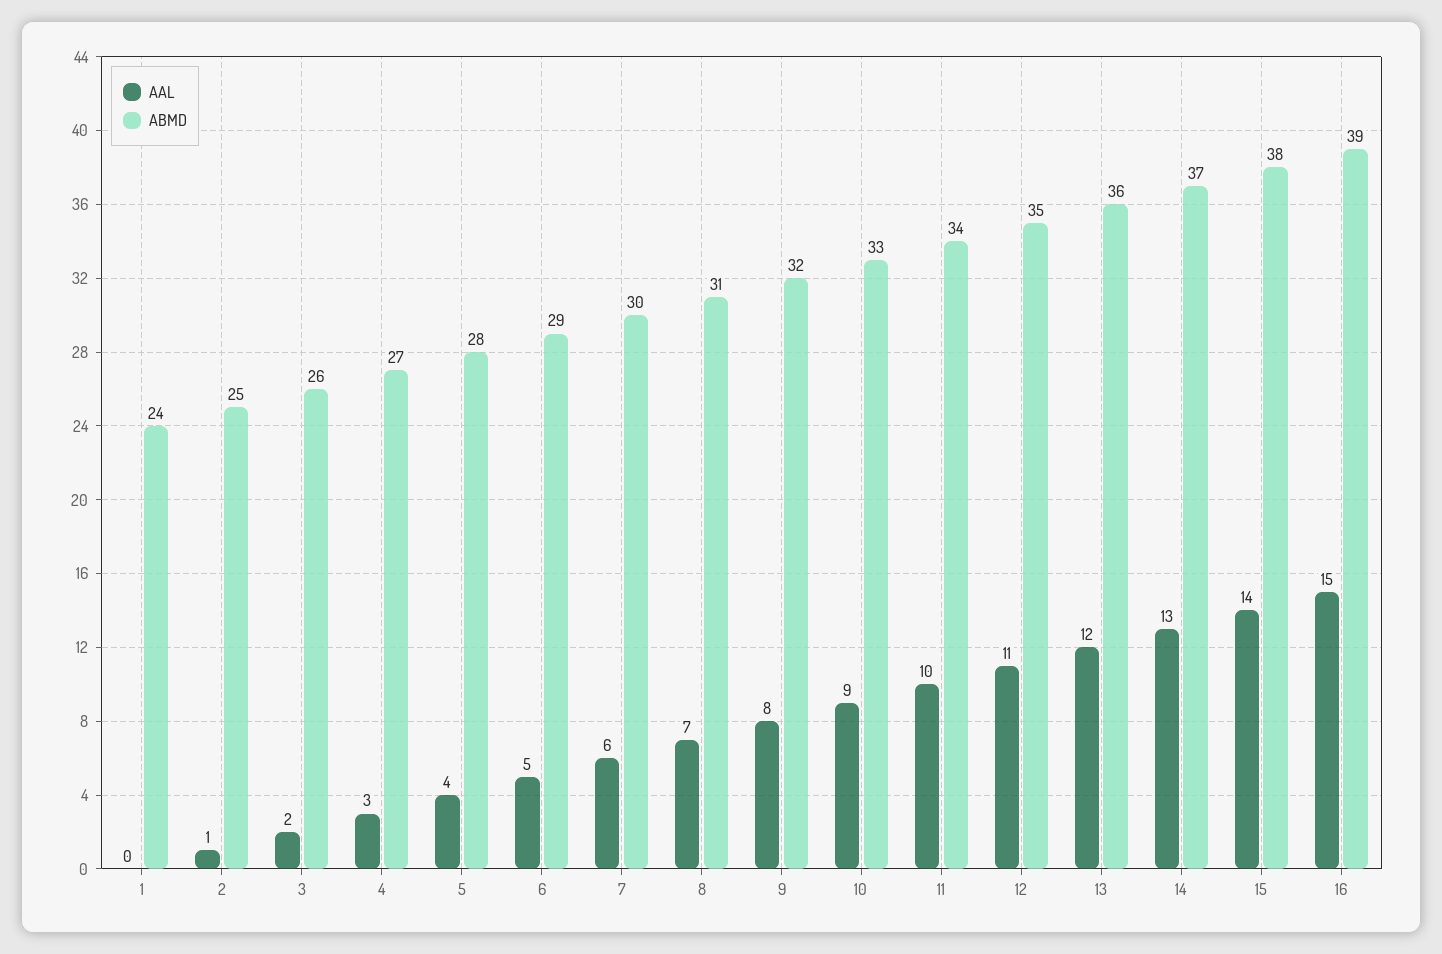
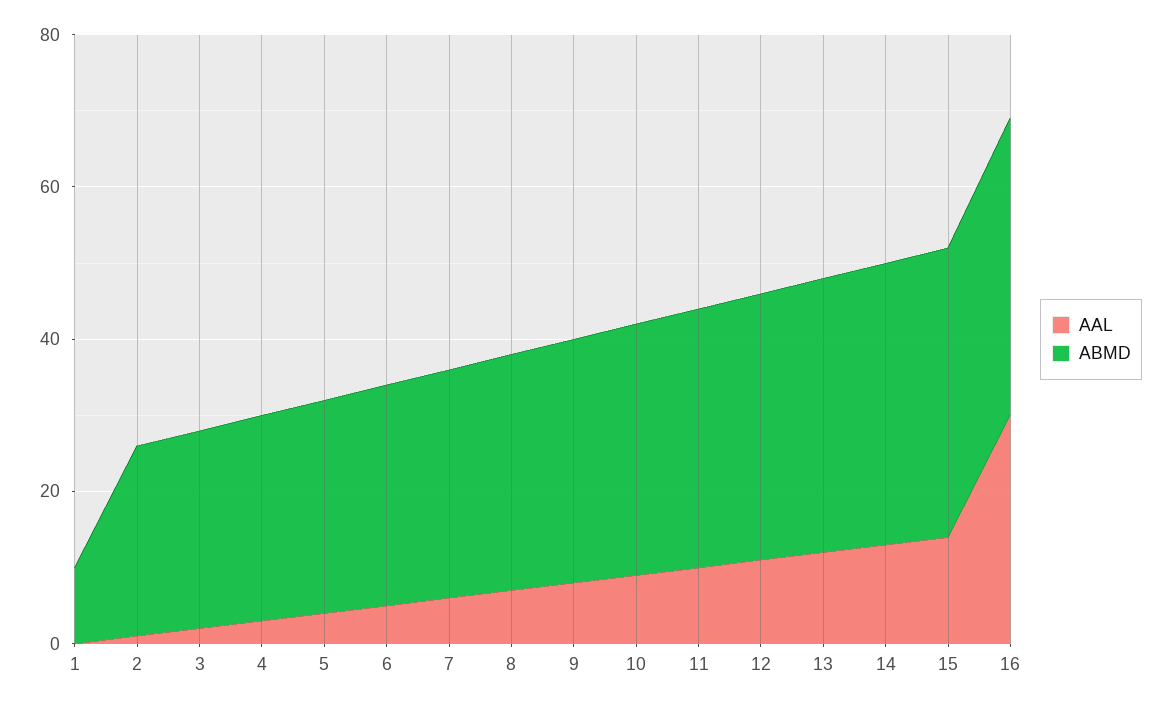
  {
    "AAL": {
      "1": 0,
      "2": 1,
      "3": 2,
      "4": 3,
      "5": 4,
      "6": 5,
      "7": 6,
      "8": 7,
      "9": 8,
      "10": 9,
      "11": 10,
      "12": 11,
      "13": 12,
      "14": 13,
      "15": 14,
-     "16": 15
+     "16": 30
    },
    "ABMD": {
-     "1": 24,
+     "1": 10,
      "2": 25,
      "3": 26,
      "4": 27,
      "5": 28,
      "6": 29,
      "7": 30,
      "8": 31,
      "9": 32,
      "10": 33,
      "11": 34,
      "12": 35,
      "13": 36,
      "14": 37,
      "15": 38,
      "16": 39
    }
  }

